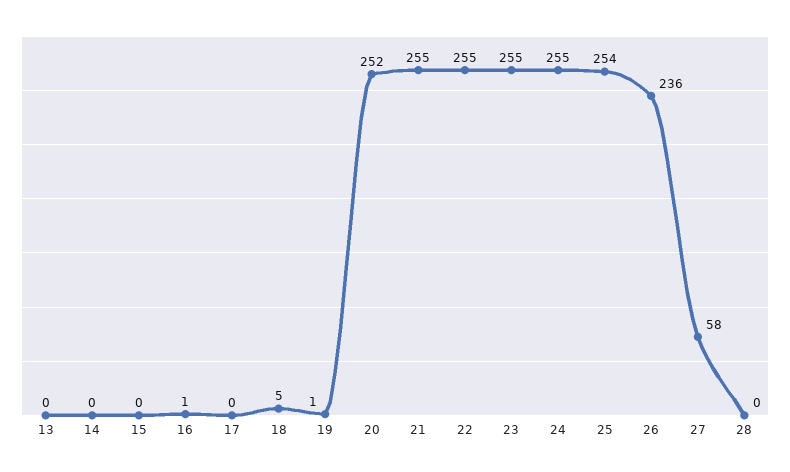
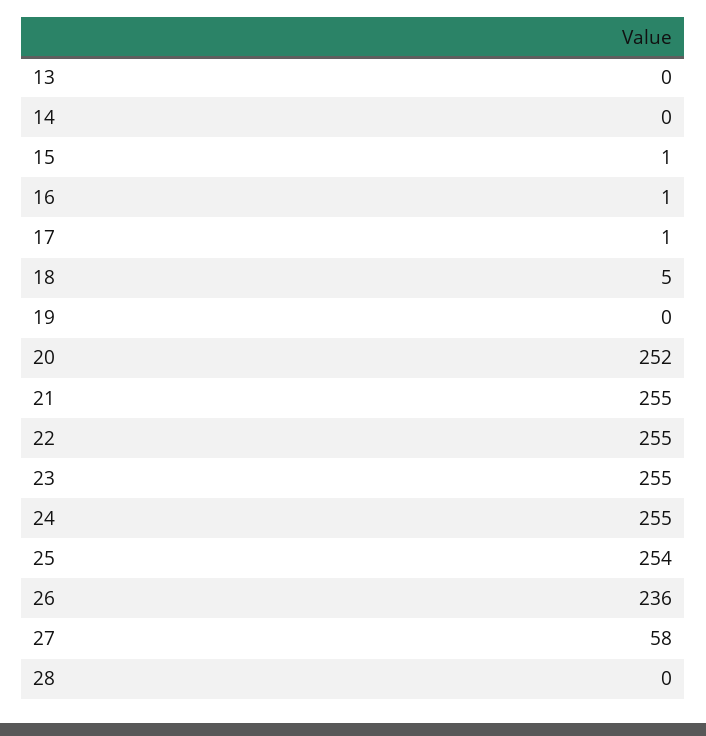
  {
    "13": 0,
    "14": 0,
-   "15": 0,
+   "15": 1,
    "16": 1,
-   "17": 0,
+   "17": 1,
    "18": 5,
-   "19": 1,
+   "19": 0,
    "20": 252,
    "21": 255,
    "22": 255,
    "23": 255,
    "24": 255,
    "25": 254,
    "26": 236,
    "27": 58,
    "28": 0
  }

